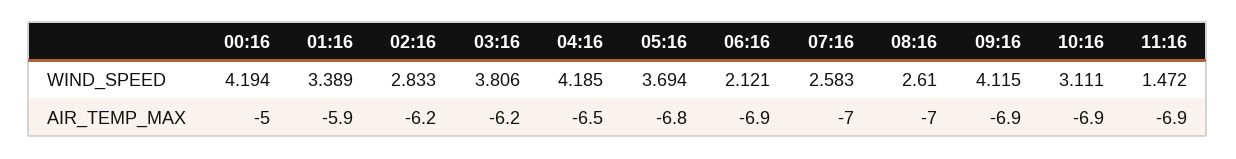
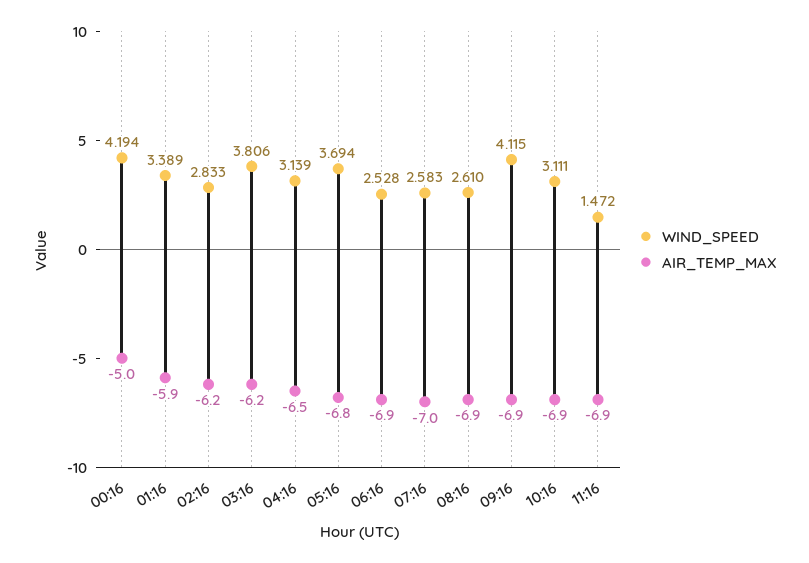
  {
    "WIND_SPEED": {
      "00:16": 4.194,
      "01:16": 3.389,
      "02:16": 2.833,
      "03:16": 3.806,
-     "04:16": 4.185,
+     "04:16": 3.139,
      "05:16": 3.694,
-     "06:16": 2.121,
+     "06:16": 2.528,
      "07:16": 2.583,
      "08:16": 2.61,
      "09:16": 4.115,
      "10:16": 3.111,
      "11:16": 1.472
    },
    "AIR_TEMP_MAX": {
      "00:16": -5,
      "01:16": -5.9,
      "02:16": -6.2,
      "03:16": -6.2,
      "04:16": -6.5,
      "05:16": -6.8,
      "06:16": -6.9,
      "07:16": -7,
-     "08:16": -7,
+     "08:16": -6.9,
      "09:16": -6.9,
      "10:16": -6.9,
      "11:16": -6.9
    }
  }

